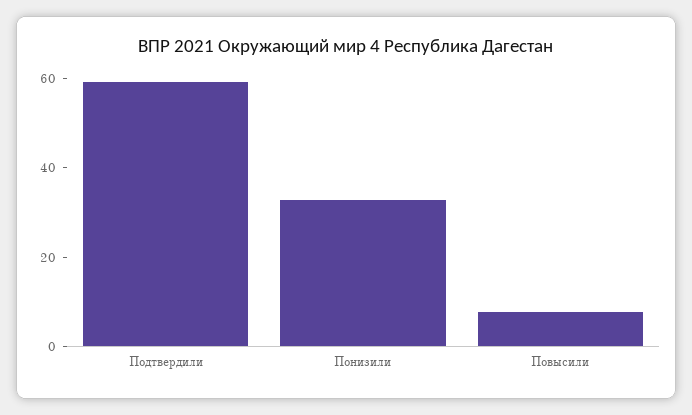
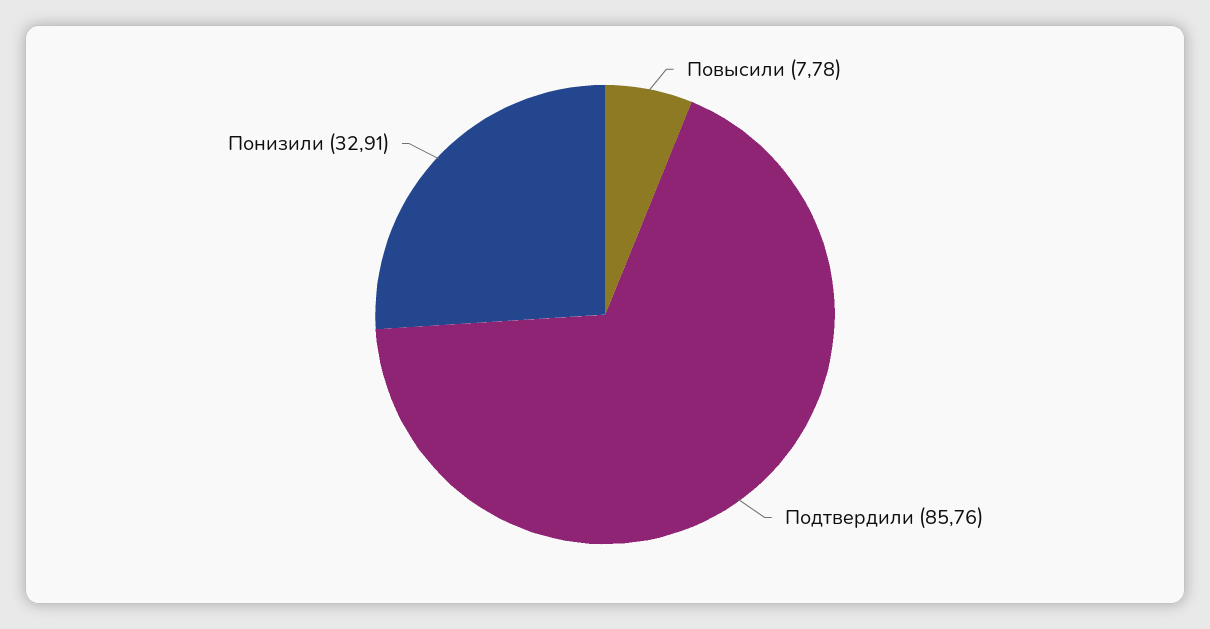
  {
-   "Подтвердили": 60,
+   "Подтвердили": 85.76,
    "Понизили": 32.91,
    "Повысили": 7.78
  }

